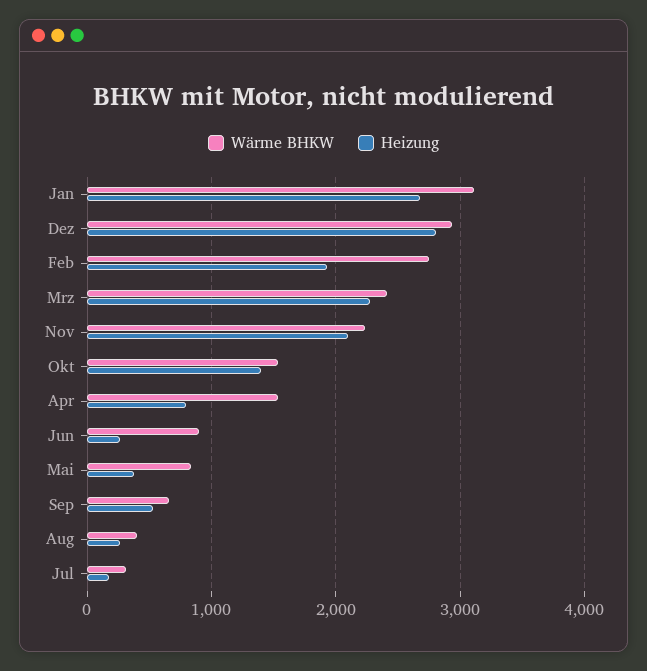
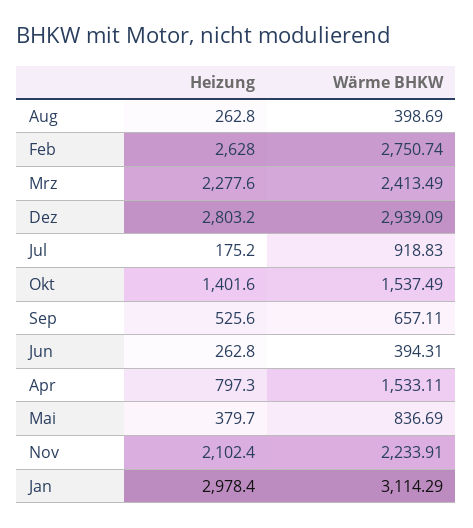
  {
    "Wärme BHKW": {
      "Jan": 3114.29,
      "Dez": 2939.09,
      "Feb": 2750.74,
      "Mrz": 2413.49,
      "Nov": 2233.91,
      "Okt": 1537.49,
      "Apr": 1533.11,
-     "Jun": 900,
+     "Jun": 394.31,
      "Mai": 836.69,
      "Sep": 657.11,
      "Aug": 398.69,
-     "Jul": 300
+     "Jul": 918.83
    },
    "Heizung": {
-     "Jan": 2700,
+     "Jan": 2978.4,
      "Dez": 2803.2,
-     "Feb": 1900,
+     "Feb": 2628,
      "Mrz": 2277.6,
      "Nov": 2102.4,
      "Okt": 1401.6,
      "Apr": 797.3,
      "Jun": 262.8,
      "Mai": 379.7,
      "Sep": 525.6,
      "Aug": 262.8,
      "Jul": 175.2
    }
  }

